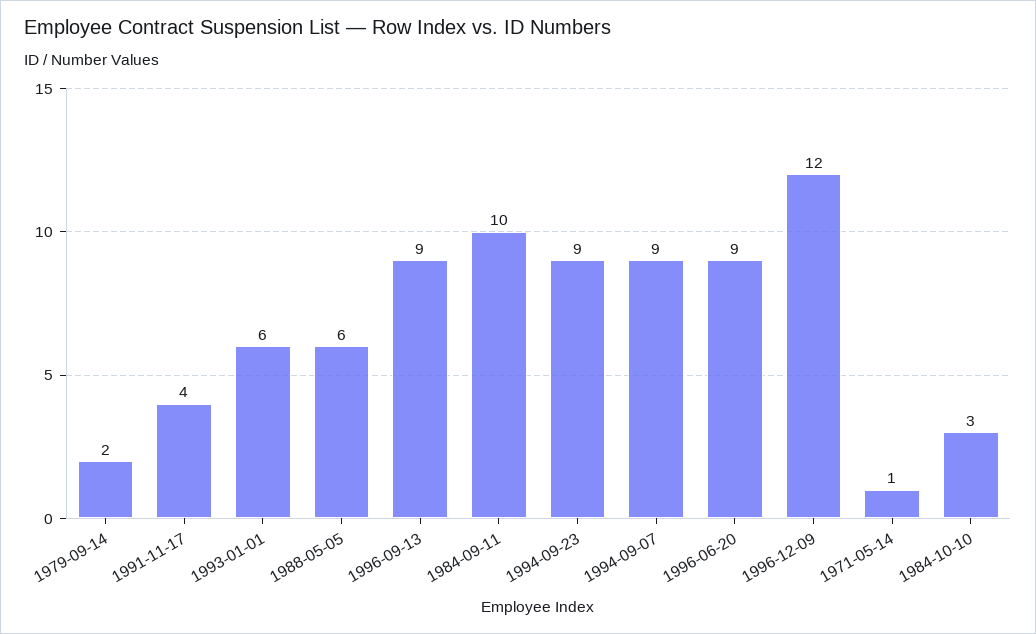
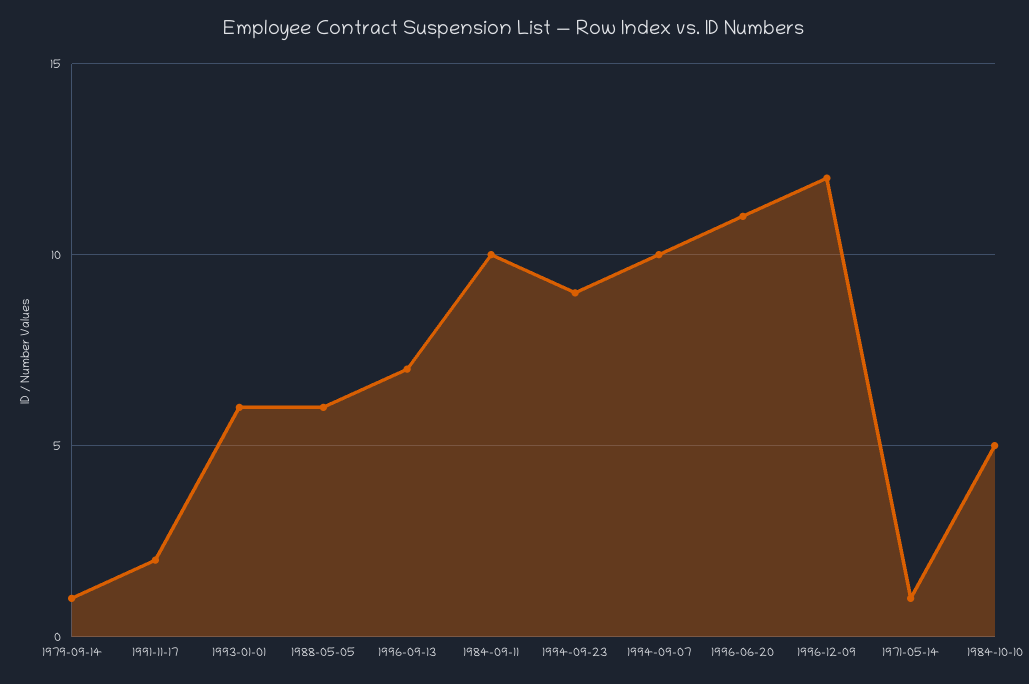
  {
-   "1979-09-14": 2,
+   "1979-09-14": 1,
-   "1991-11-17": 4,
+   "1991-11-17": 2,
    "1993-01-01": 6,
    "1988-05-05": 6,
-   "1996-09-13": 9,
+   "1996-09-13": 7,
    "1984-09-11": 10,
    "1994-09-23": 9,
-   "1994-09-07": 9,
+   "1994-09-07": 10,
-   "1996-06-20": 9,
+   "1996-06-20": 11,
    "1996-12-09": 12,
    "1971-05-14": 1,
-   "1984-10-10": 3
+   "1984-10-10": 5
  }

